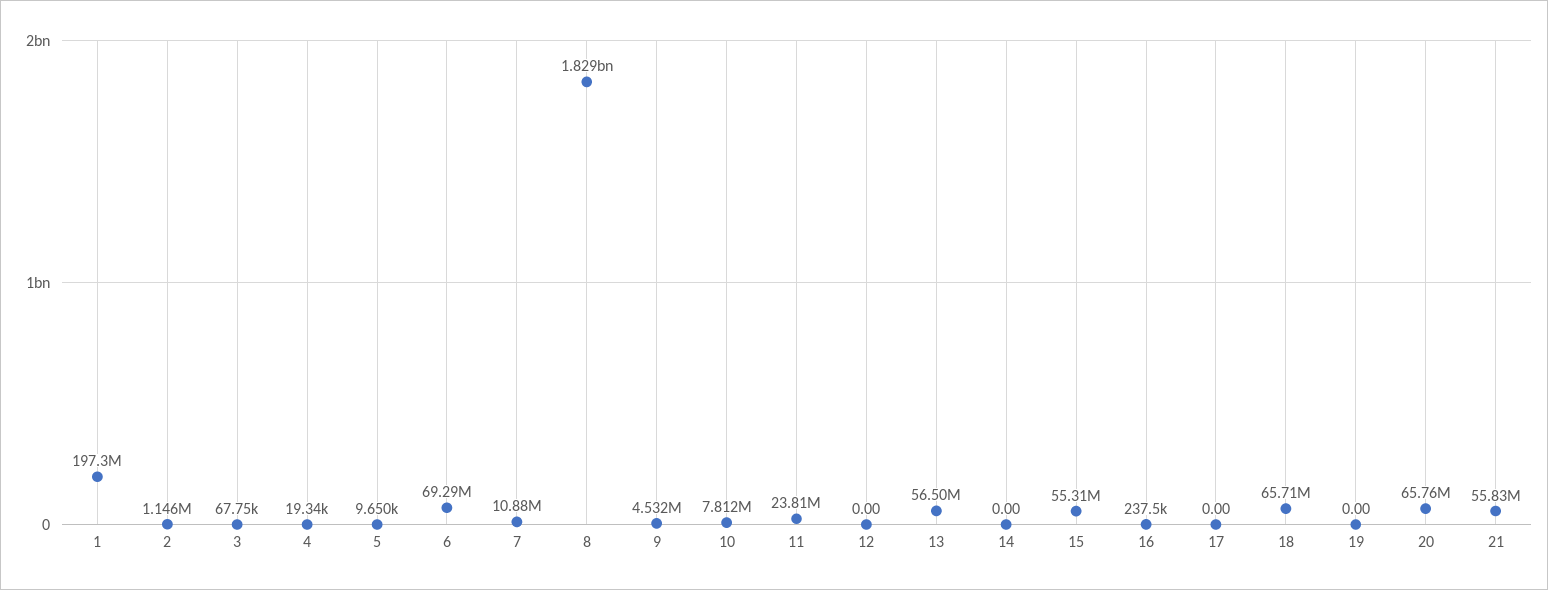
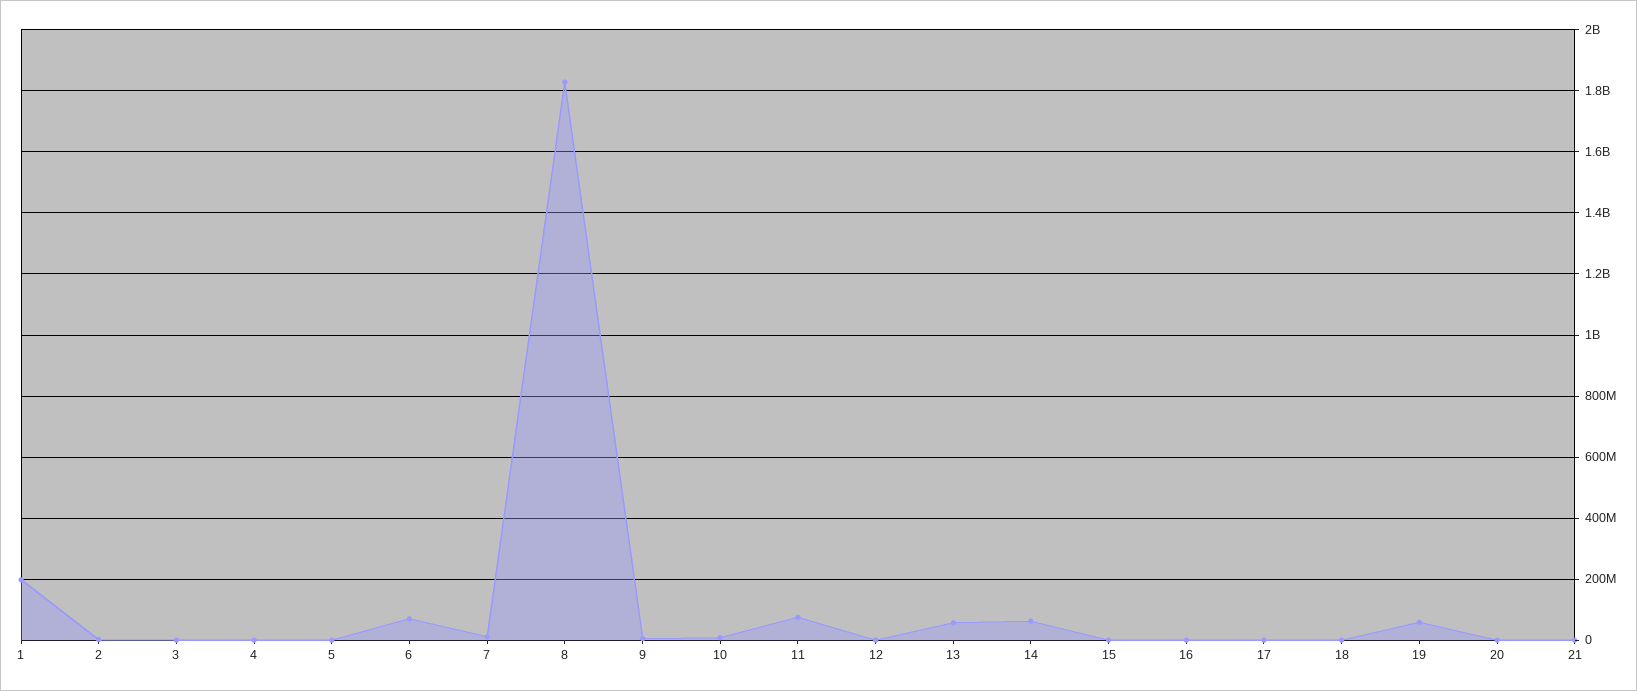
  {
    "1": 197300000,
    "2": 1146000,
    "3": 67750,
    "4": 19340,
    "5": 9650,
    "6": 69290000,
    "7": 10880000,
    "8": 1829000000,
    "9": 4532000,
    "10": 7812000,
-   "11": 23810000,
+   "11": 80000000,
    "12": 0,
    "13": 56500000,
-   "14": 0,
+   "14": 60000000,
-   "15": 55310000,
+   "15": 0,
    "16": 237500,
    "17": 0,
-   "18": 65710000,
+   "18": 0,
-   "19": 0,
+   "19": 60000000,
-   "20": 65760000,
+   "20": 0,
-   "21": 55830000
+   "21": 0
  }

